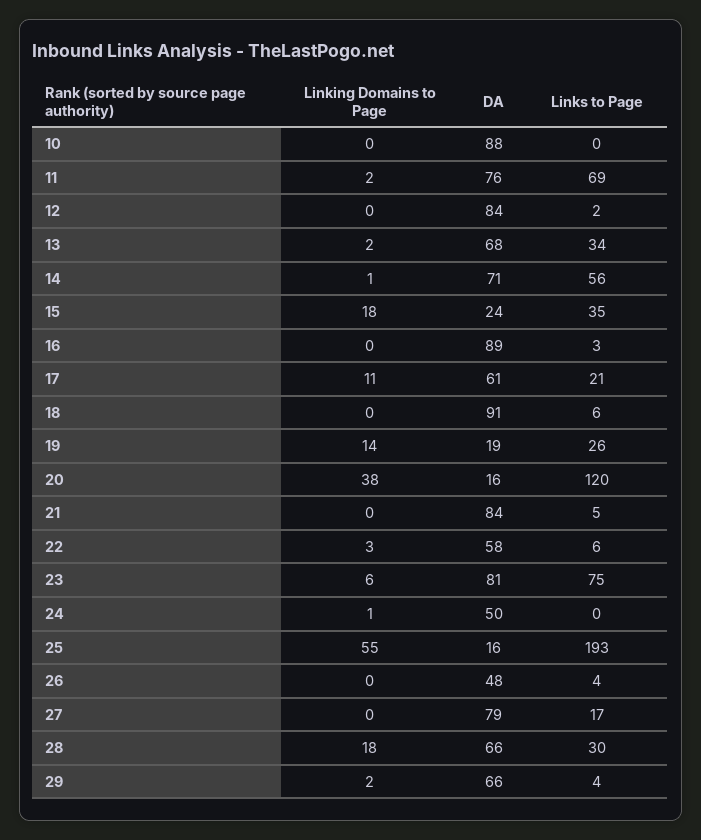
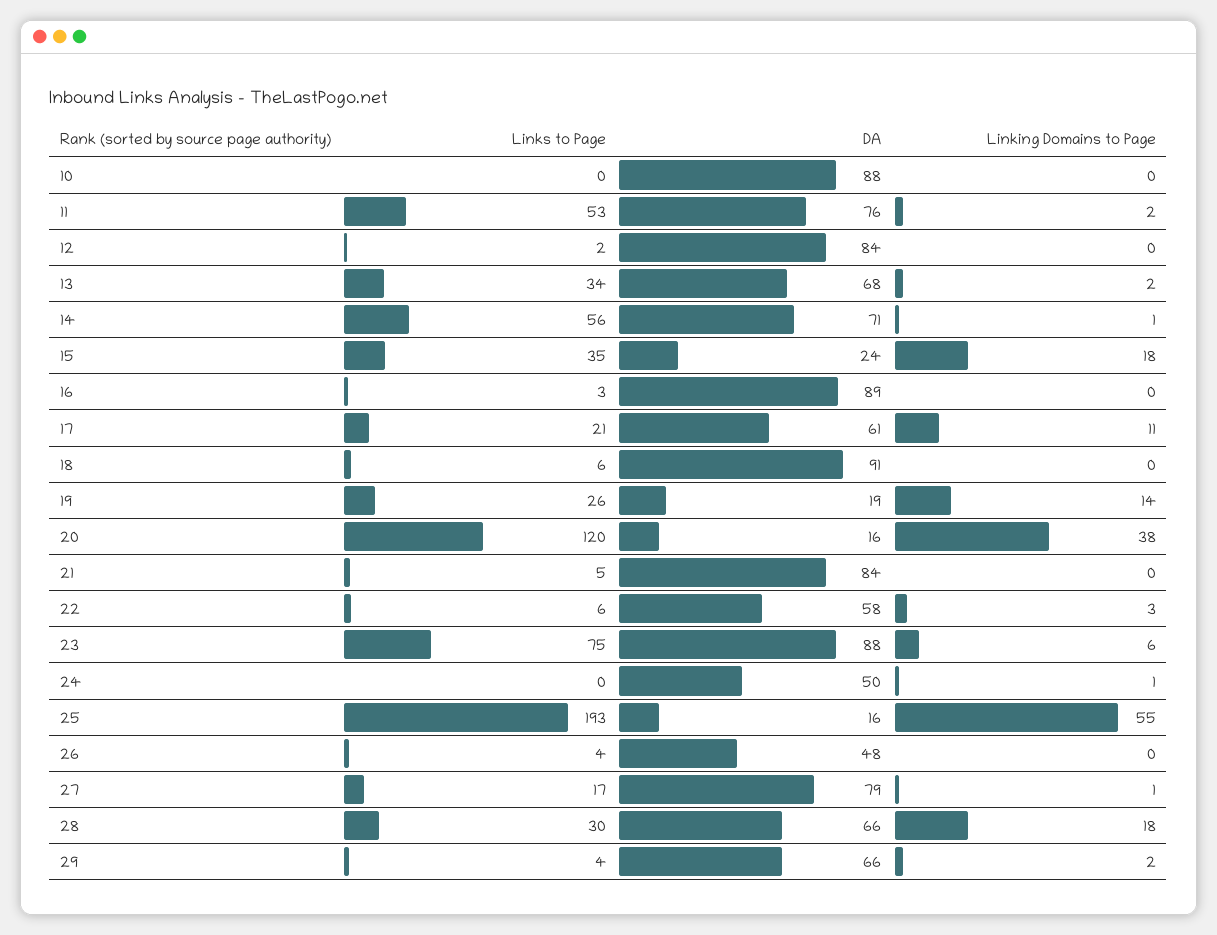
  {
    "Linking Domains to Page": {
      "10": 0,
      "11": 2,
      "12": 0,
      "13": 2,
      "14": 1,
      "15": 18,
      "16": 0,
      "17": 11,
      "18": 0,
      "19": 14,
      "20": 38,
      "21": 0,
      "22": 3,
      "23": 6,
      "24": 1,
      "25": 55,
      "26": 0,
-     "27": 0,
+     "27": 1,
      "28": 18,
      "29": 2
    },
    "DA": {
      "10": 88,
      "11": 76,
      "12": 84,
      "13": 68,
      "14": 71,
      "15": 24,
      "16": 89,
      "17": 61,
      "18": 91,
      "19": 19,
      "20": 16,
      "21": 84,
      "22": 58,
-     "23": 81,
+     "23": 88,
      "24": 50,
      "25": 16,
      "26": 48,
      "27": 79,
      "28": 66,
      "29": 66
    },
    "Links to Page": {
      "10": 0,
-     "11": 69,
+     "11": 53,
      "12": 2,
      "13": 34,
      "14": 56,
      "15": 35,
      "16": 3,
      "17": 21,
      "18": 6,
      "19": 26,
      "20": 120,
      "21": 5,
      "22": 6,
      "23": 75,
      "24": 0,
      "25": 193,
      "26": 4,
      "27": 17,
      "28": 30,
      "29": 4
    }
  }

